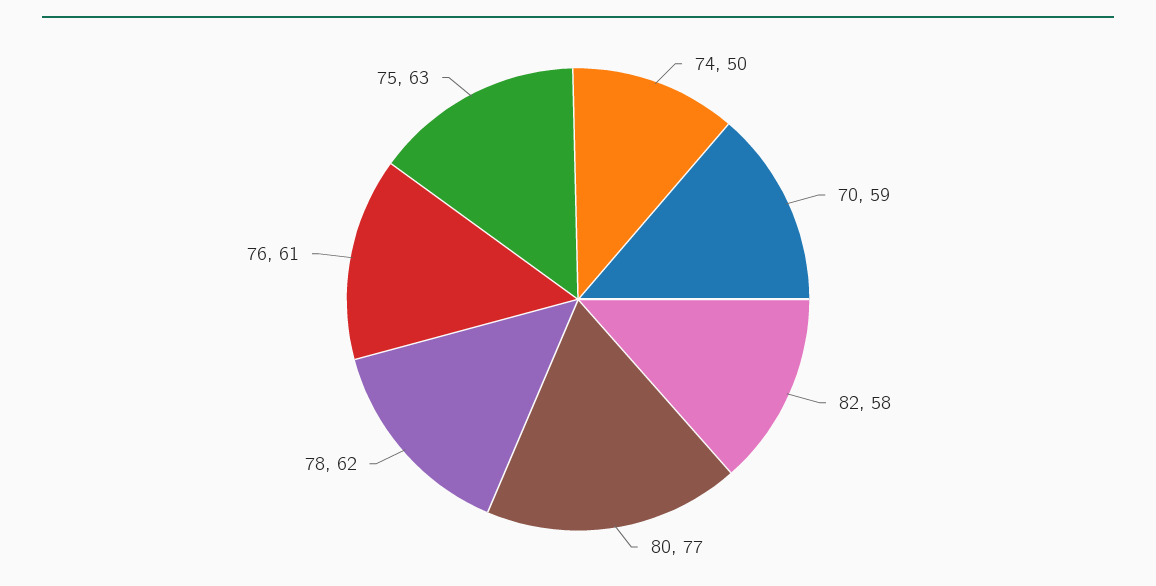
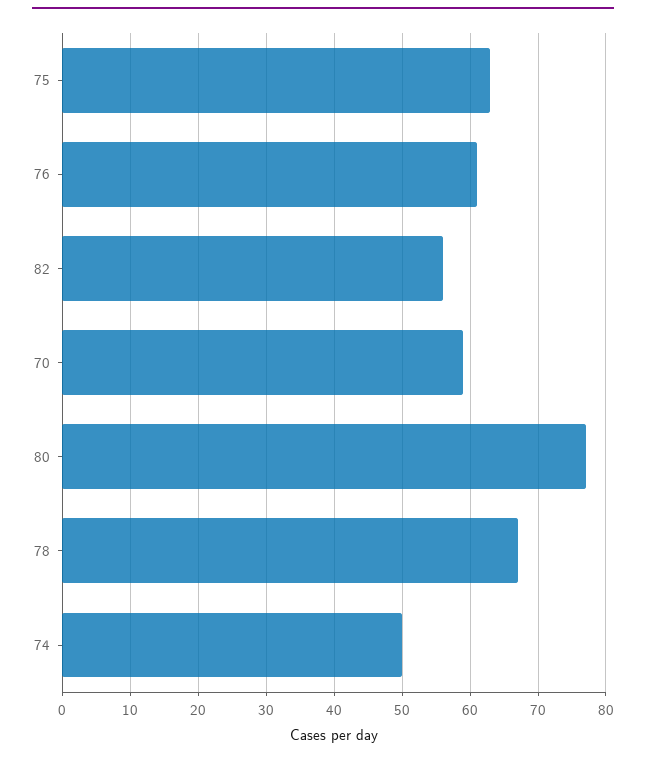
  {
    "74": 50,
    "70": 59,
-   "82": 58,
+   "82": 56,
    "80": 77,
-   "78": 62,
+   "78": 67,
    "76": 61,
    "75": 63
  }

